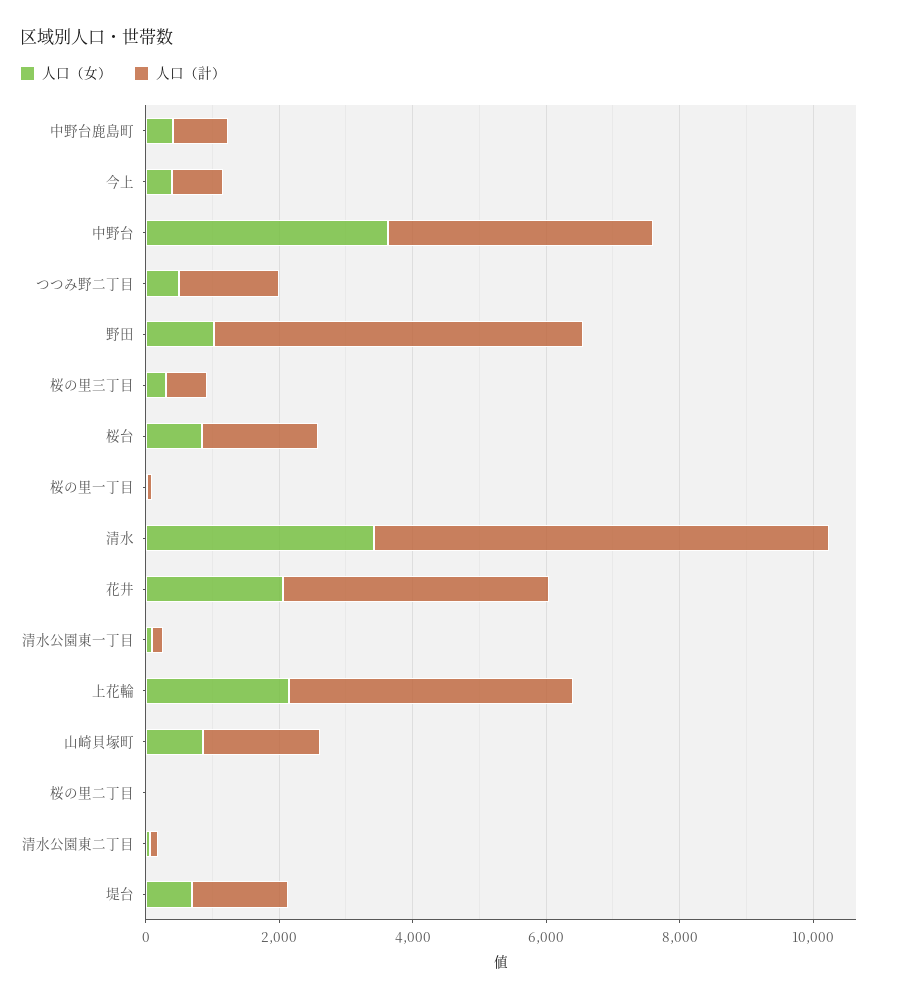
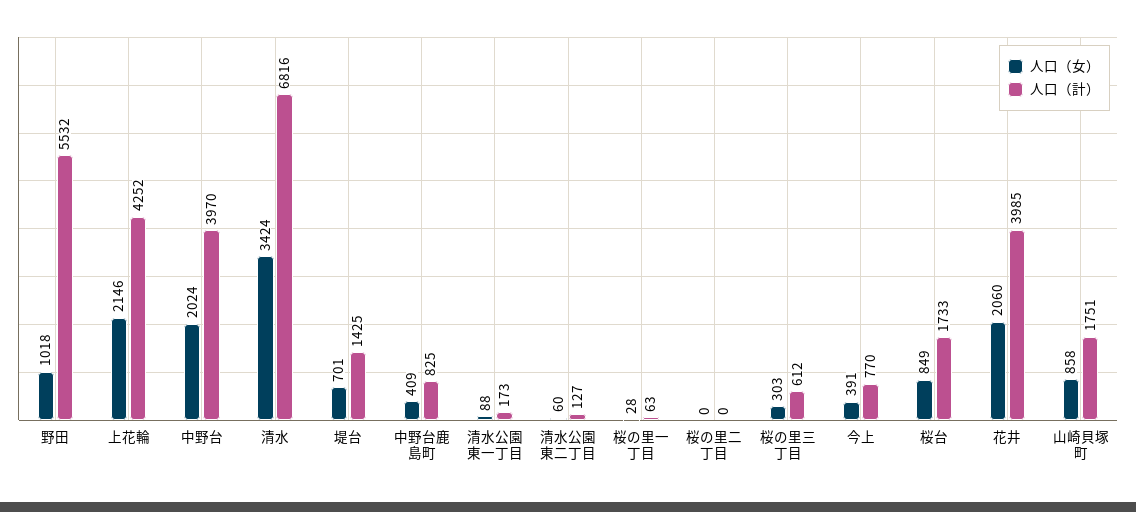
  {
    "人口（女）": {
      "中野台鹿島町": 409,
      "今上": 391,
-     "中野台": 3500,
+     "中野台": 2024,
-     "つつみ野二丁目": 500,
      "野田": 1018,
      "桜の里三丁目": 303,
      "桜台": 849,
      "桜の里一丁目": 28,
      "清水": 3424,
      "花井": 2060,
      "清水公園東一丁目": 88,
      "上花輪": 2146,
      "山崎貝塚町": 858,
      "桜の里二丁目": 0,
      "清水公園東二丁目": 60,
      "堤台": 701
    },
    "人口（計）": {
      "中野台鹿島町": 825,
      "今上": 770,
      "中野台": 3970,
-     "つつみ野二丁目": 1500,
      "野田": 5532,
      "桜の里三丁目": 612,
      "桜台": 1733,
      "桜の里一丁目": 63,
      "清水": 6816,
      "花井": 3985,
      "清水公園東一丁目": 173,
      "上花輪": 4252,
      "山崎貝塚町": 1751,
      "桜の里二丁目": 0,
      "清水公園東二丁目": 127,
      "堤台": 1425
    }
  }

